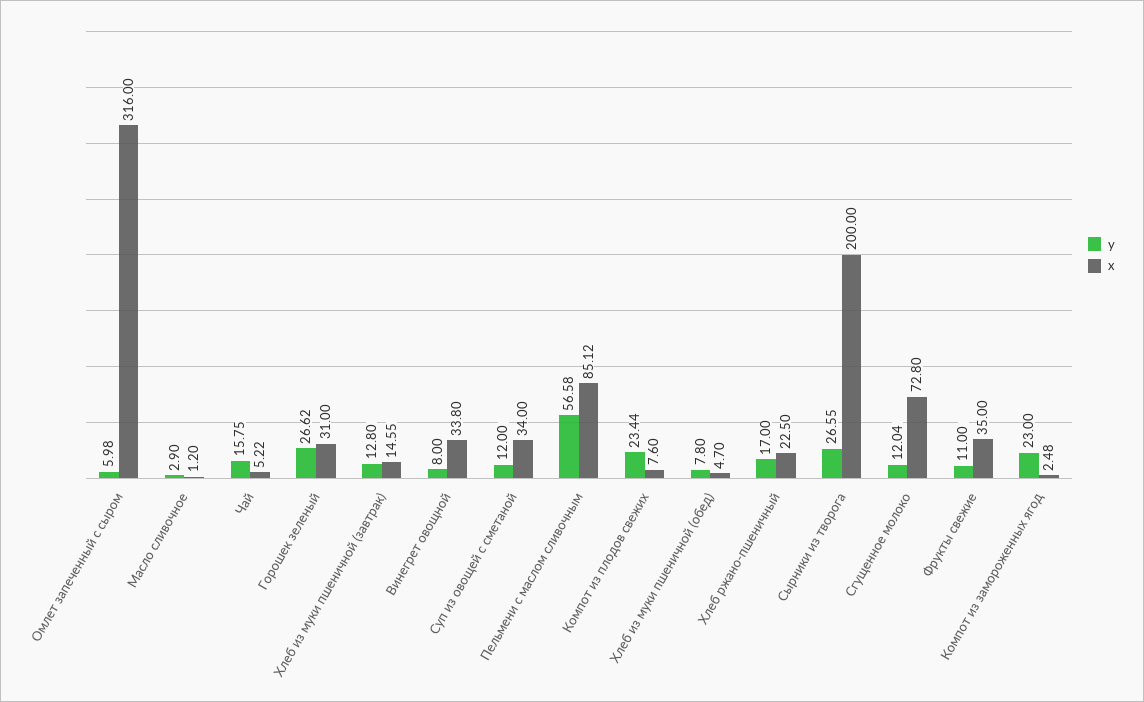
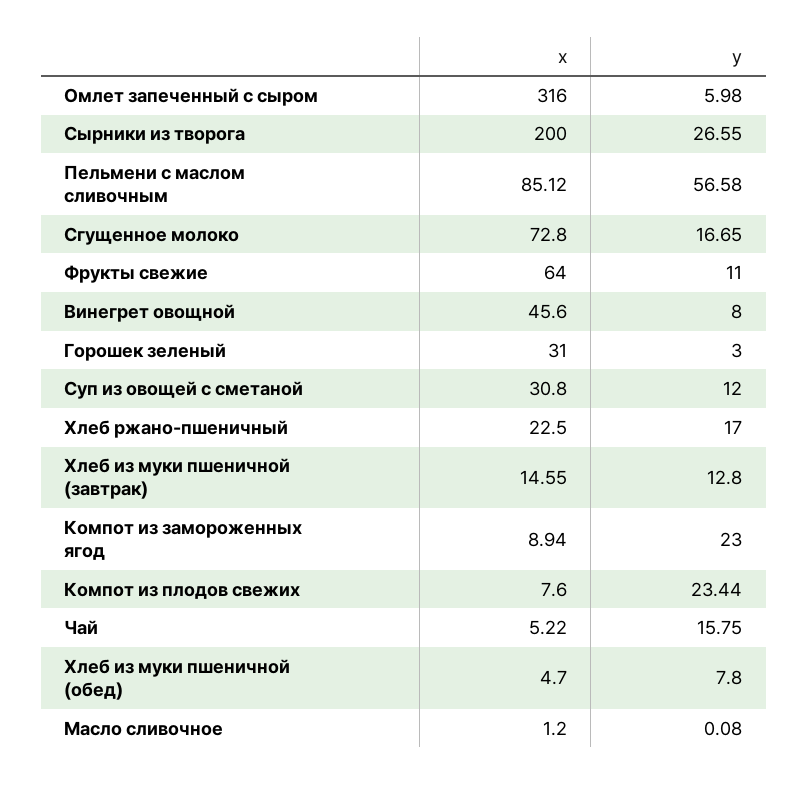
  {
    "y": {
      "Омлет запеченный с сыром": 5.98,
-     "Масло сливочное": 2.9,
+     "Масло сливочное": 0.08,
      "Чай": 15.75,
-     "Горошек зеленый": 26.62,
+     "Горошек зеленый": 3,
      "Хлеб из муки пшеничной (завтрак)": 12.8,
      "Винегрет овощной": 8,
      "Суп из овощей с сметаной": 12,
      "Пельмени с маслом сливочным": 56.58,
      "Компот из плодов свежих": 23.44,
      "Хлеб из муки пшеничной (обед)": 7.8,
      "Хлеб ржано-пшеничный": 17,
      "Сырники из творога": 26.55,
-     "Сгущенное молоко": 12.04,
+     "Сгущенное молоко": 16.65,
      "Фрукты свежие": 11,
      "Компот из замороженных ягод": 23
    },
    "x": {
      "Омлет запеченный с сыром": 316,
      "Масло сливочное": 1.2,
      "Чай": 5.22,
      "Горошек зеленый": 31,
      "Хлеб из муки пшеничной (завтрак)": 14.55,
-     "Винегрет овощной": 33.8,
+     "Винегрет овощной": 45.6,
-     "Суп из овощей с сметаной": 34,
+     "Суп из овощей с сметаной": 30.8,
      "Пельмени с маслом сливочным": 85.12,
      "Компот из плодов свежих": 7.6,
      "Хлеб из муки пшеничной (обед)": 4.7,
      "Хлеб ржано-пшеничный": 22.5,
      "Сырники из творога": 200,
      "Сгущенное молоко": 72.8,
-     "Фрукты свежие": 35,
+     "Фрукты свежие": 64,
-     "Компот из замороженных ягод": 2.48
+     "Компот из замороженных ягод": 8.94
    }
  }

